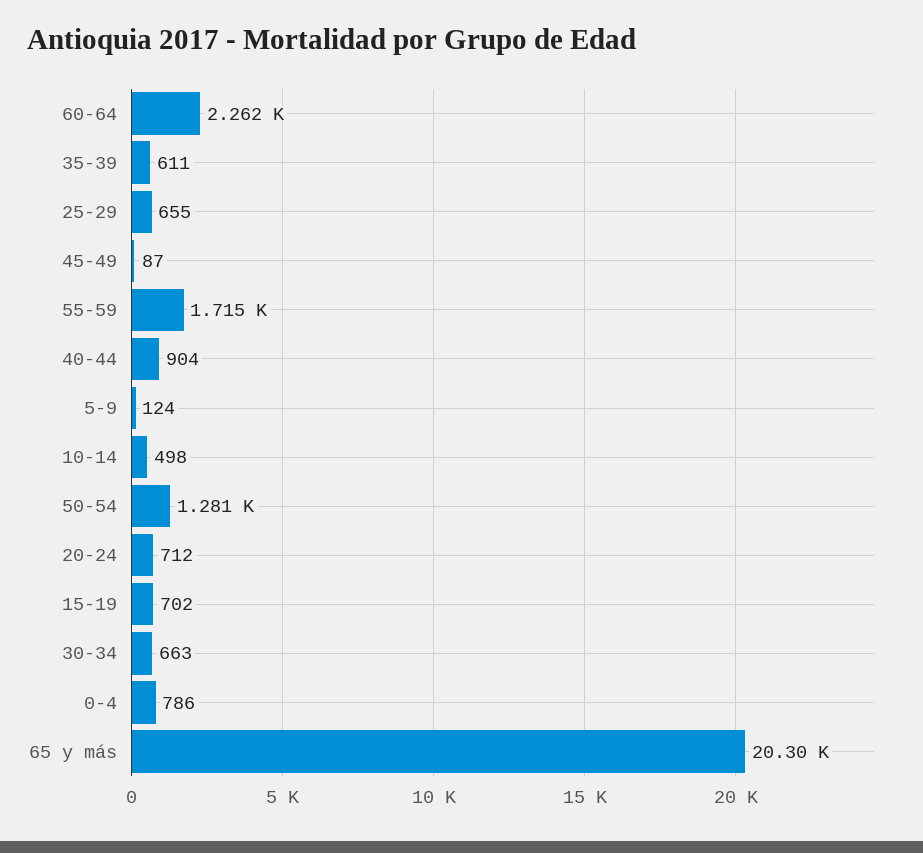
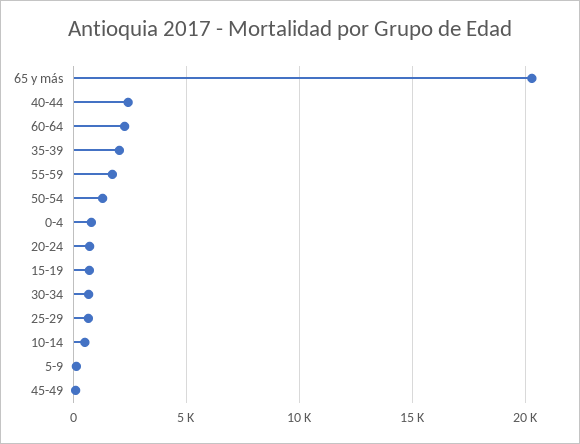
  {
    "60-64": 2262,
-   "35-39": 611,
+   "35-39": 2000,
    "25-29": 655,
    "45-49": 87,
    "55-59": 1715,
-   "40-44": 904,
+   "40-44": 2500,
    "5-9": 124,
    "10-14": 498,
    "50-54": 1281,
    "20-24": 712,
    "15-19": 702,
    "30-34": 663,
    "0-4": 786,
    "65 y más": 20300
  }

